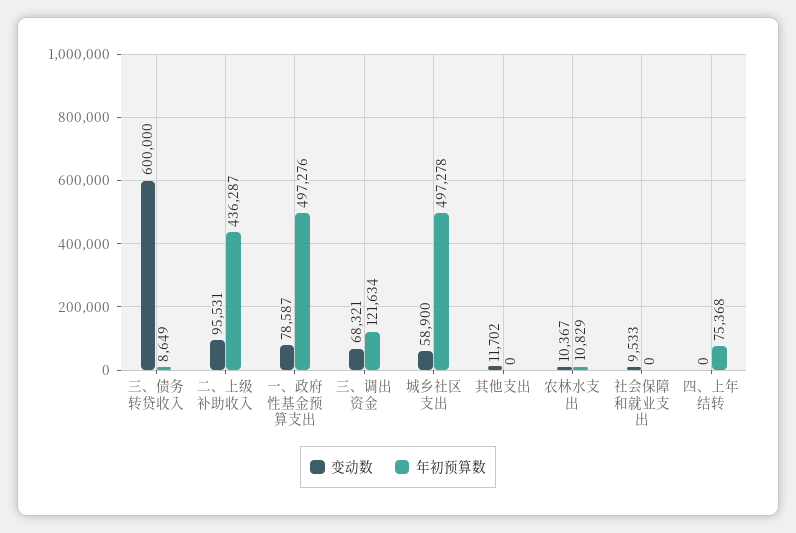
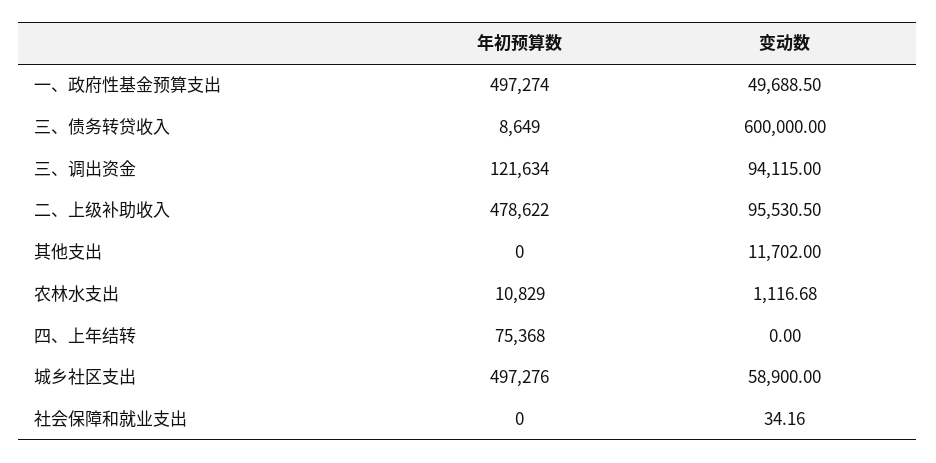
  {
    "变动数": {
      "三、债务转贷收入": 600000,
      "二、上级补助收入": 95530.5,
-     "一、政府性基金预算支出": 78587,
+     "一、政府性基金预算支出": 49688.5,
-     "三、调出资金": 68321,
+     "三、调出资金": 94115,
      "城乡社区支出": 58900,
      "其他支出": 11702,
-     "农林水支出": 10367,
+     "农林水支出": 1116.68,
-     "社会保障和就业支出": 9533,
+     "社会保障和就业支出": 34.16,
      "四、上年结转": 0
    },
    "年初预算数": {
      "三、债务转贷收入": 8649,
-     "二、上级补助收入": 436287,
+     "二、上级补助收入": 478622,
-     "一、政府性基金预算支出": 497276,
+     "一、政府性基金预算支出": 497274,
      "三、调出资金": 121634,
-     "城乡社区支出": 497278,
+     "城乡社区支出": 497276,
      "其他支出": 0,
      "农林水支出": 10829,
      "社会保障和就业支出": 0,
      "四、上年结转": 75368
    }
  }

